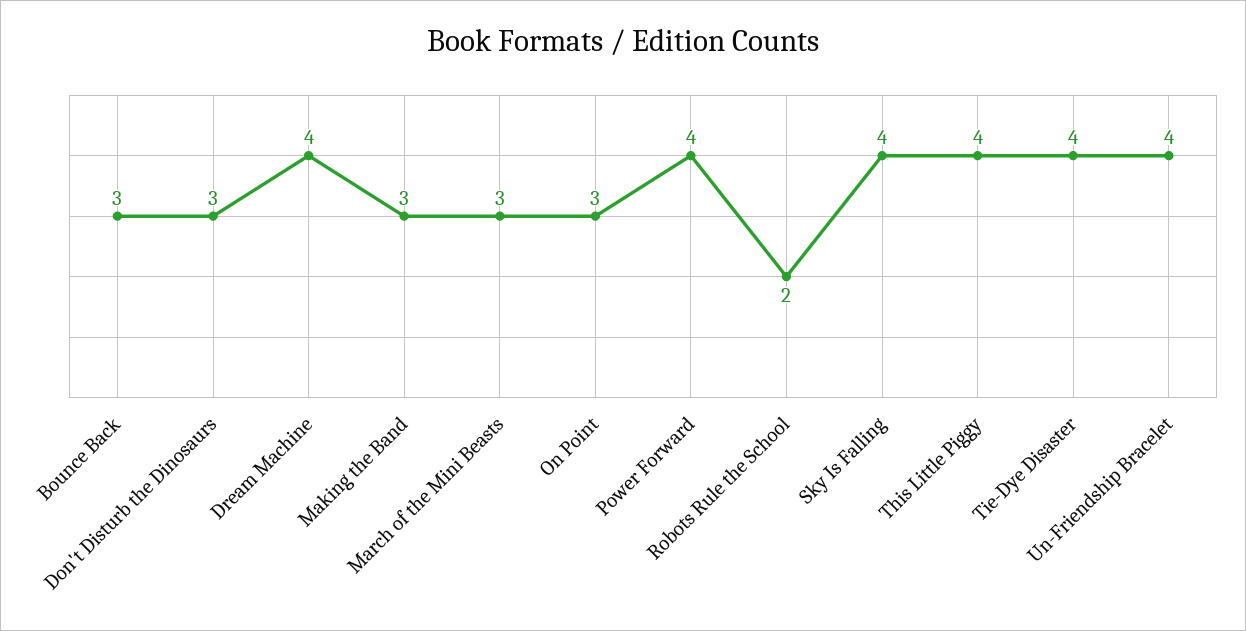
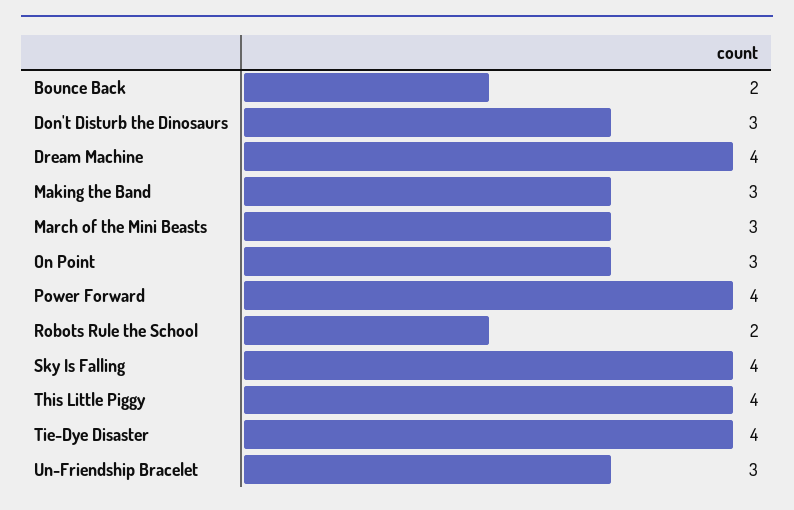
  {
-   "Bounce Back": 3,
+   "Bounce Back": 2,
    "Don't Disturb the Dinosaurs": 3,
    "Dream Machine": 4,
    "Making the Band": 3,
    "March of the Mini Beasts": 3,
    "On Point": 3,
    "Power Forward": 4,
    "Robots Rule the School": 2,
    "Sky Is Falling": 4,
    "This Little Piggy": 4,
    "Tie-Dye Disaster": 4,
-   "Un-Friendship Bracelet": 4
+   "Un-Friendship Bracelet": 3
  }

